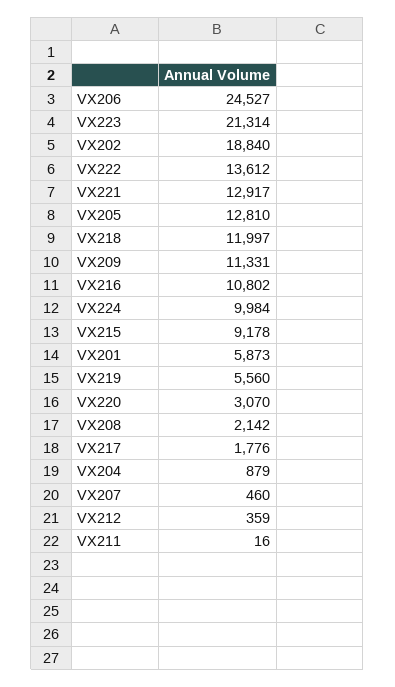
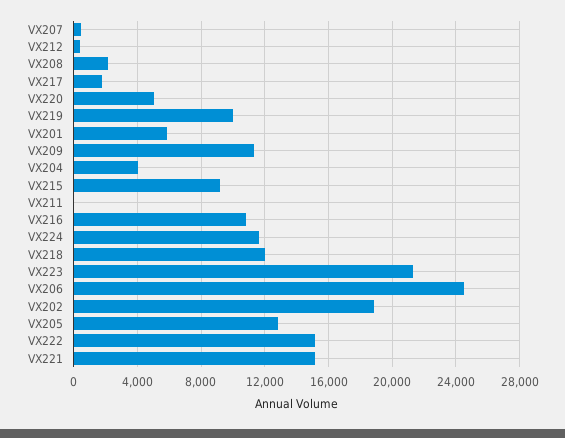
  {
    "VX206": 24527,
    "VX223": 21314,
    "VX202": 18840,
-   "VX222": 13612,
+   "VX222": 15000,
-   "VX221": 12917,
+   "VX221": 15000,
    "VX205": 12810,
    "VX218": 11997,
    "VX209": 11331,
    "VX216": 10802,
-   "VX224": 9984,
+   "VX224": 11500,
    "VX215": 9178,
    "VX201": 5873,
-   "VX219": 5560,
+   "VX219": 10000,
-   "VX220": 3070,
+   "VX220": 5000,
    "VX208": 2142,
    "VX217": 1776,
-   "VX204": 879,
+   "VX204": 4000,
    "VX207": 460,
    "VX212": 359,
    "VX211": 16
  }

